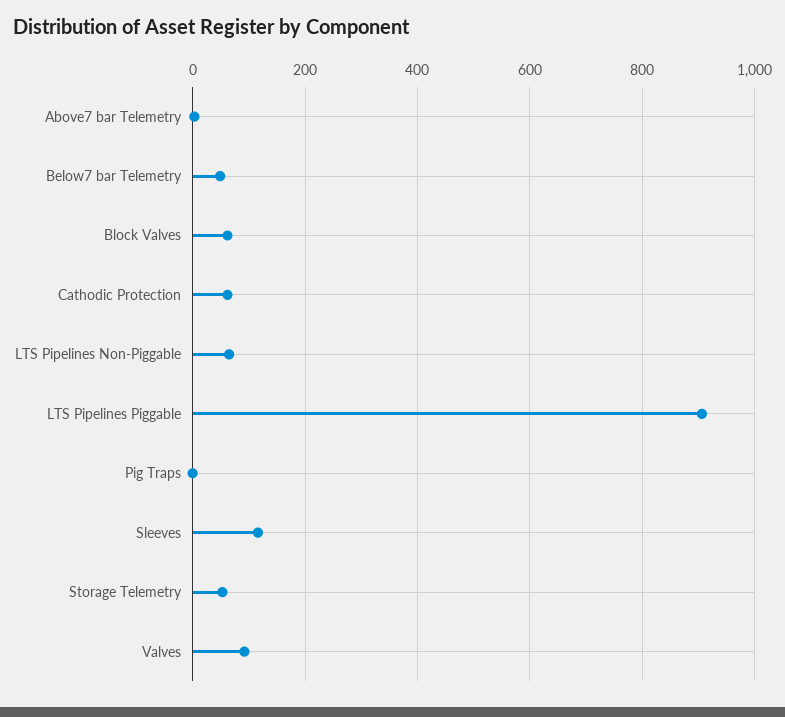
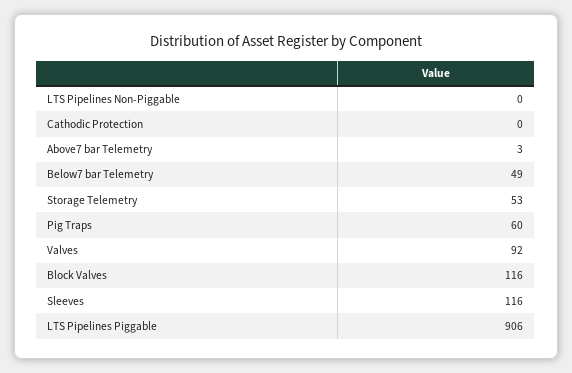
  {
    "Above7 bar Telemetry": 3,
    "Below7 bar Telemetry": 49,
-   "Block Valves": 60,
+   "Block Valves": 116,
-   "Cathodic Protection": 60,
+   "Cathodic Protection": 0,
-   "LTS Pipelines Non-Piggable": 60,
+   "LTS Pipelines Non-Piggable": 0,
    "LTS Pipelines Piggable": 906,
-   "Pig Traps": 0,
+   "Pig Traps": 60,
    "Sleeves": 116,
    "Storage Telemetry": 53,
    "Valves": 92
  }

